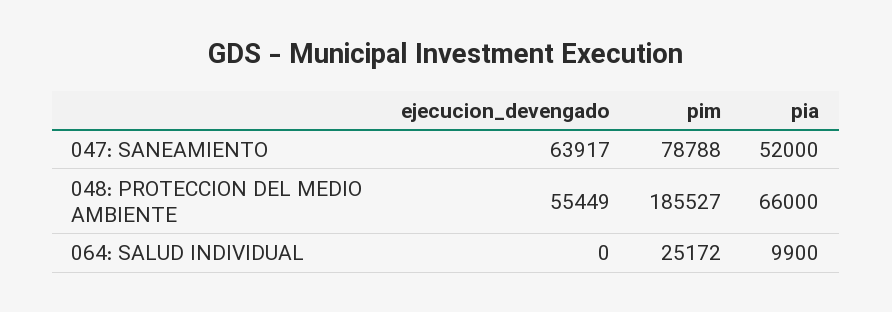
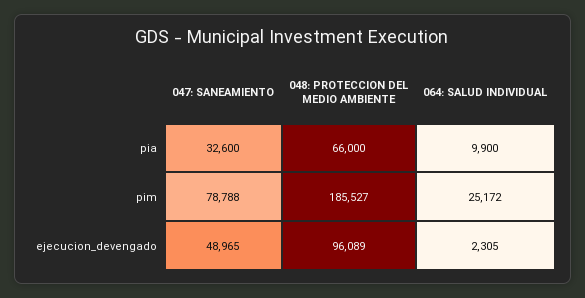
  {
    "ejecucion_devengado": {
-     "047: SANEAMIENTO": 63917,
+     "047: SANEAMIENTO": 48965,
-     "048: PROTECCION DEL MEDIO AMBIENTE": 55449,
+     "048: PROTECCION DEL MEDIO AMBIENTE": 96089,
-     "064: SALUD INDIVIDUAL": 0
+     "064: SALUD INDIVIDUAL": 2305
    },
    "pim": {
      "047: SANEAMIENTO": 78788,
      "048: PROTECCION DEL MEDIO AMBIENTE": 185527,
      "064: SALUD INDIVIDUAL": 25172
    },
    "pia": {
-     "047: SANEAMIENTO": 52000,
+     "047: SANEAMIENTO": 32600,
      "048: PROTECCION DEL MEDIO AMBIENTE": 66000,
      "064: SALUD INDIVIDUAL": 9900
    }
  }

